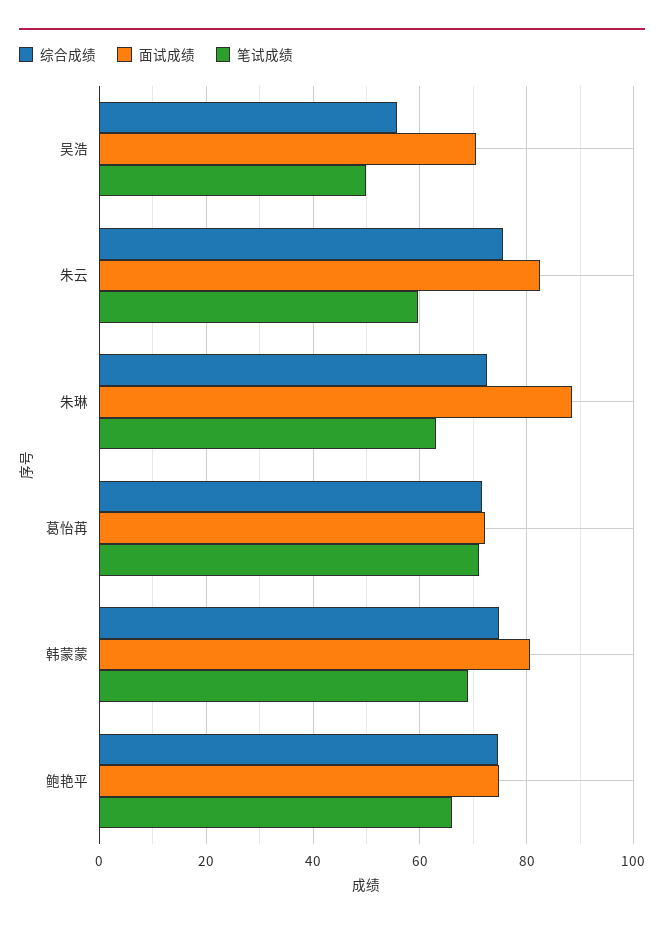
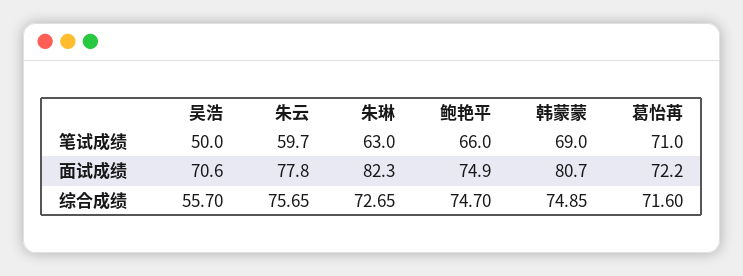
  {
    "综合成绩": {
      "吴浩": 55.7,
      "朱云": 75.65,
      "朱琳": 72.65,
      "葛怡苒": 71.6,
      "韩蒙蒙": 74.85,
      "鲍艳平": 74.7
    },
    "面试成绩": {
      "吴浩": 70.6,
-     "朱云": 82,
+     "朱云": 77.8,
-     "朱琳": 88,
+     "朱琳": 82.3,
      "葛怡苒": 72.2,
      "韩蒙蒙": 80.7,
      "鲍艳平": 74.9
    },
    "笔试成绩": {
      "吴浩": 50,
      "朱云": 59.7,
      "朱琳": 63,
      "葛怡苒": 71,
      "韩蒙蒙": 69,
      "鲍艳平": 66
    }
  }

